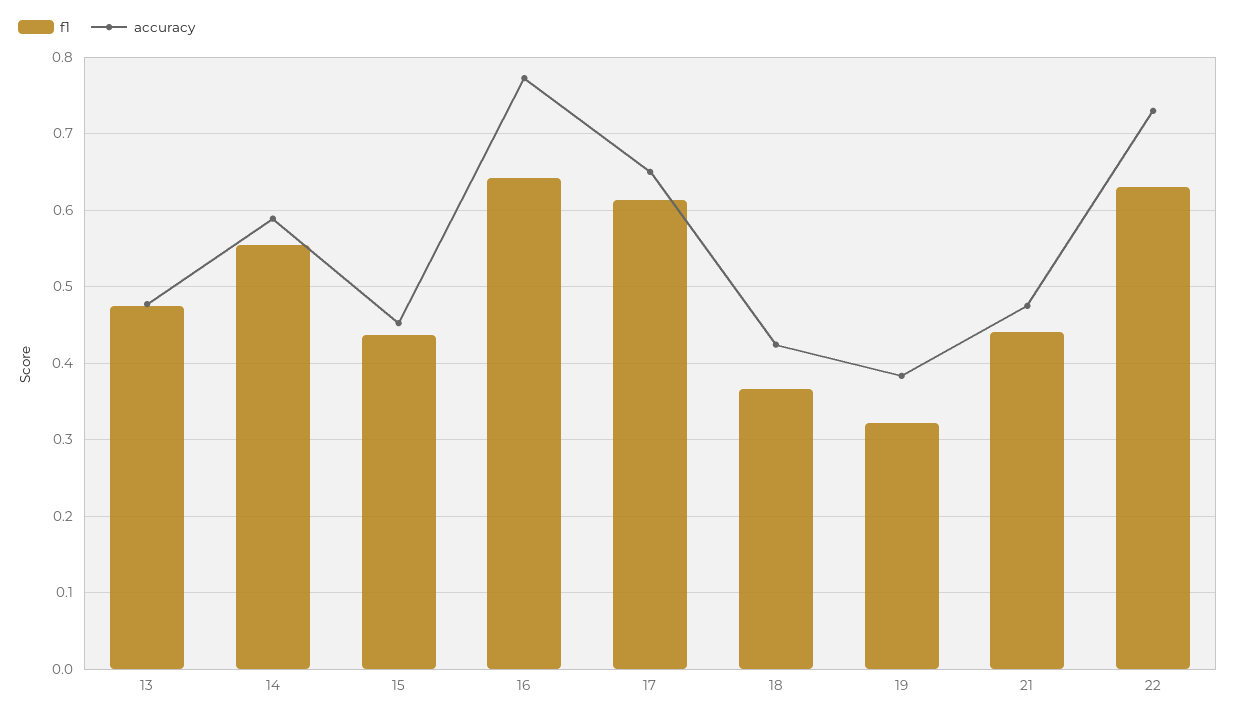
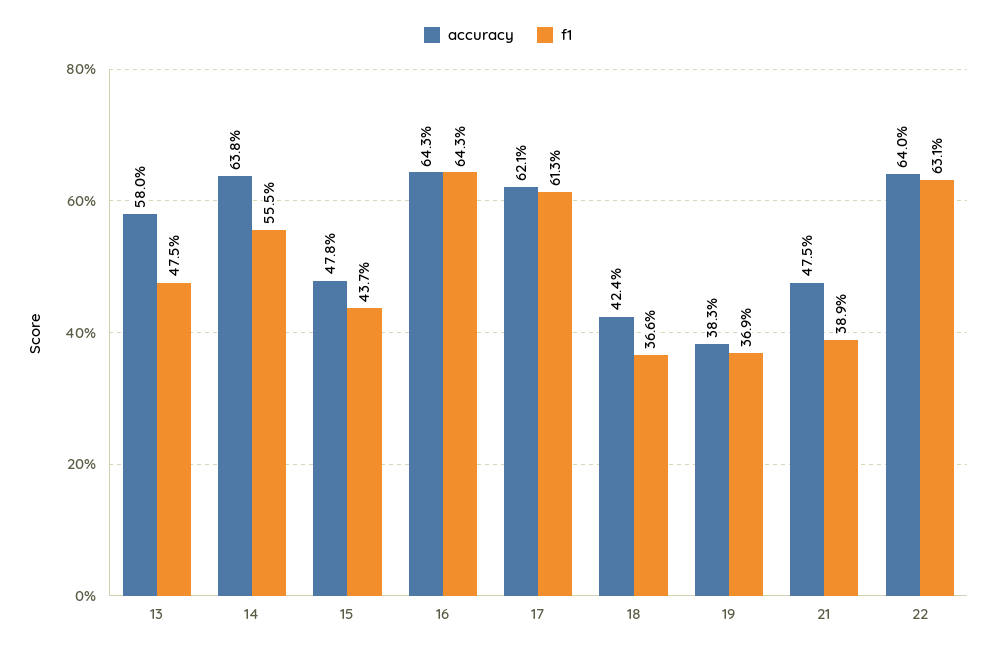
  {
    "f1": {
      "13": 0.475,
      "14": 0.555,
      "15": 0.437,
      "16": 0.643,
      "17": 0.613,
      "18": 0.366,
-     "19": 0.32,
+     "19": 0.369,
-     "21": 0.44,
+     "21": 0.389,
      "22": 0.631
    },
    "accuracy": {
-     "13": 0.48,
+     "13": 0.58,
-     "14": 0.59,
+     "14": 0.638,
-     "15": 0.45,
+     "15": 0.478,
-     "16": 0.77,
+     "16": 0.643,
-     "17": 0.65,
+     "17": 0.621,
      "18": 0.424,
      "19": 0.383,
      "21": 0.475,
-     "22": 0.73
+     "22": 0.64
    }
  }

